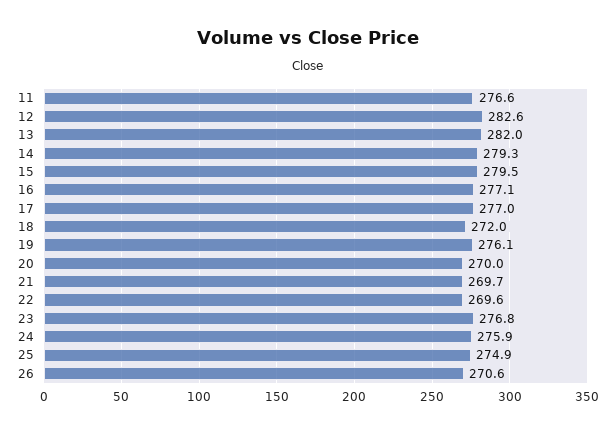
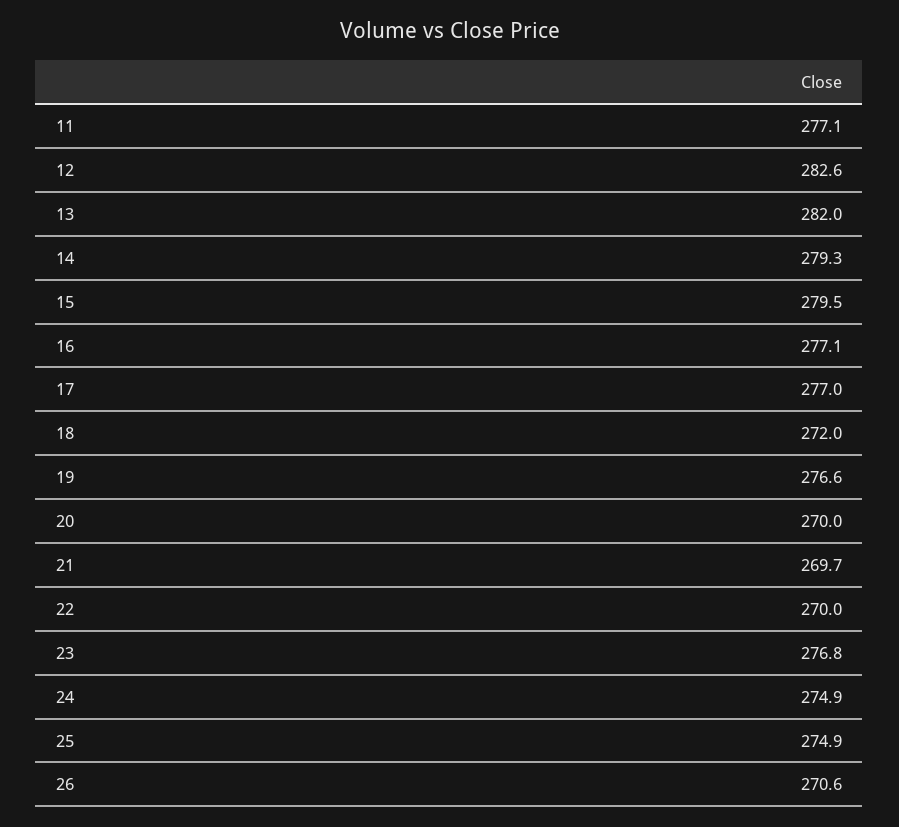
  {
-   "11": 276.6,
+   "11": 277.1,
    "12": 282.6,
    "13": 282,
    "14": 279.3,
    "15": 279.5,
    "16": 277.1,
    "17": 277,
    "18": 272,
-   "19": 276.1,
+   "19": 276.6,
    "20": 270,
    "21": 269.7,
-   "22": 269.6,
+   "22": 270,
    "23": 276.8,
-   "24": 275.9,
+   "24": 274.9,
    "25": 274.9,
    "26": 270.6
  }

